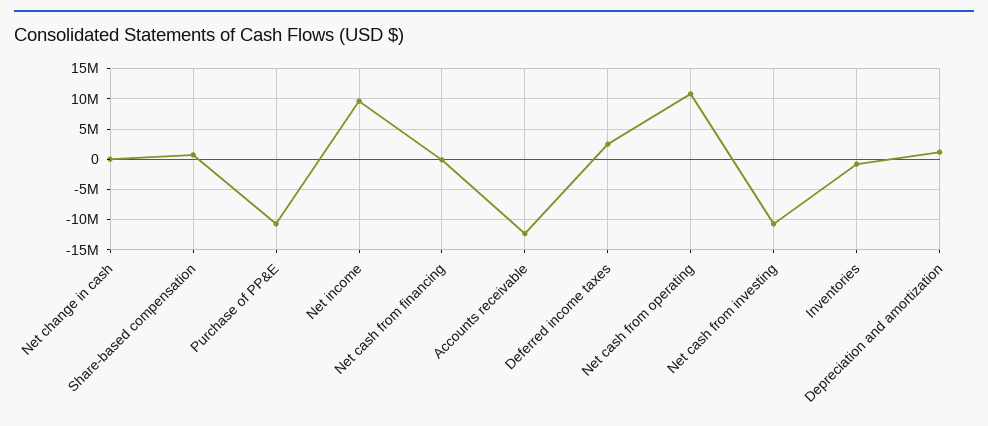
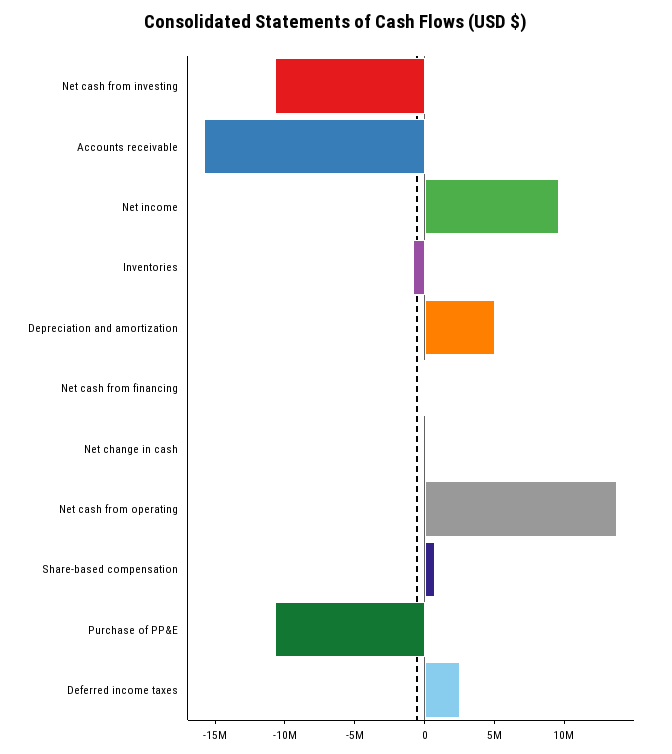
  {
    "Net change in cash": 0,
    "Share-based compensation": 1000000,
    "Purchase of PP&E": -11000000,
    "Net income": 10000000,
    "Net cash from financing": 0,
-   "Accounts receivable": -12000000,
+   "Accounts receivable": -16000000,
    "Deferred income taxes": 3000000,
-   "Net cash from operating": 11000000,
+   "Net cash from operating": 14000000,
    "Net cash from investing": -11000000,
    "Inventories": -1000000,
-   "Depreciation and amortization": 1000000
+   "Depreciation and amortization": 5000000
  }

